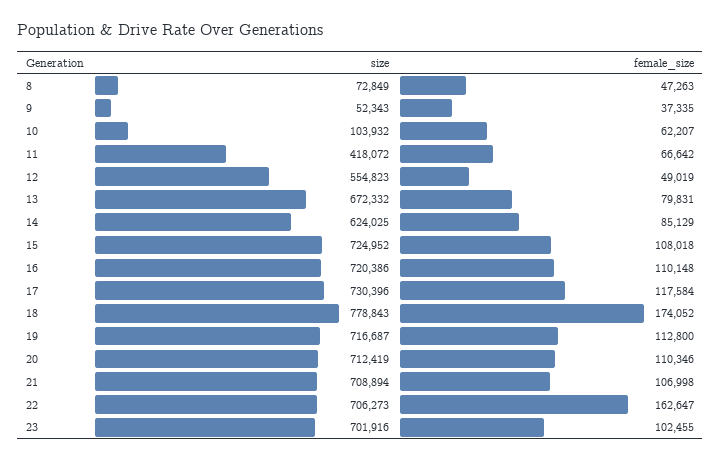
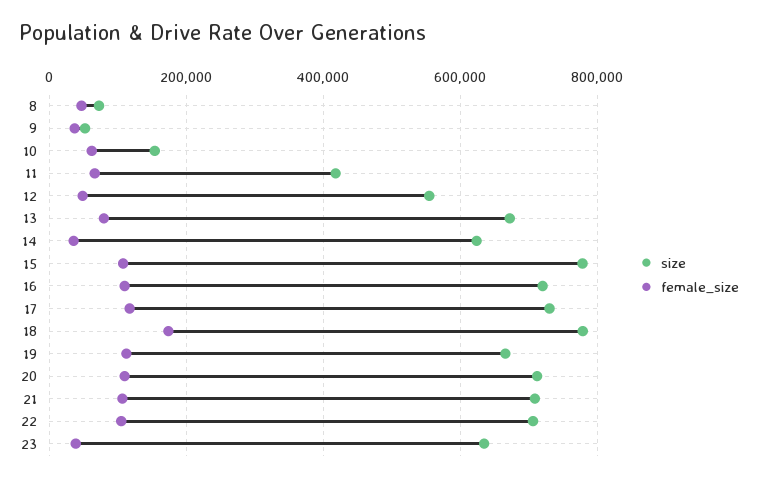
  {
    "size": {
      "8": 72849,
      "9": 52343,
-     "10": 103932,
+     "10": 160000,
      "11": 418072,
      "12": 554823,
      "13": 672332,
      "14": 624025,
-     "15": 724952,
+     "15": 780000,
      "16": 720386,
      "17": 730396,
      "18": 778843,
-     "19": 716687,
+     "19": 660000,
      "20": 712419,
      "21": 708894,
      "22": 706273,
-     "23": 701916
+     "23": 640000
    },
    "female_size": {
      "8": 47263,
      "9": 37335,
      "10": 62207,
      "11": 66642,
      "12": 49019,
      "13": 79831,
-     "14": 85129,
+     "14": 40000,
      "15": 108018,
      "16": 110148,
      "17": 117584,
      "18": 174052,
      "19": 112800,
      "20": 110346,
      "21": 106998,
-     "22": 162647,
+     "22": 100000,
-     "23": 102455
+     "23": 40000
    }
  }

